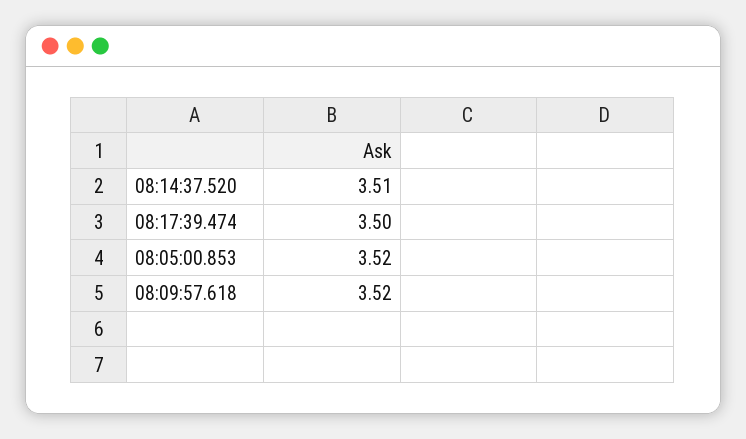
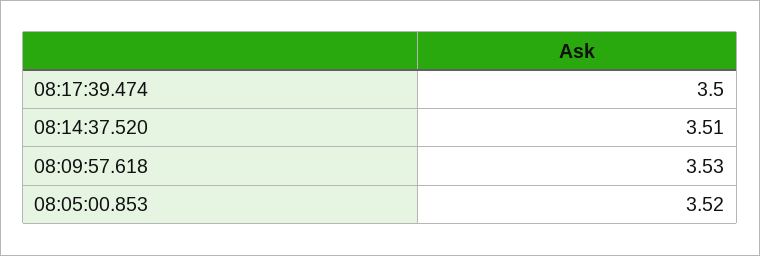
  {
    "08:14:37.520": 3.51,
    "08:17:39.474": 3.5,
    "08:05:00.853": 3.52,
-   "08:09:57.618": 3.52
+   "08:09:57.618": 3.53
  }

